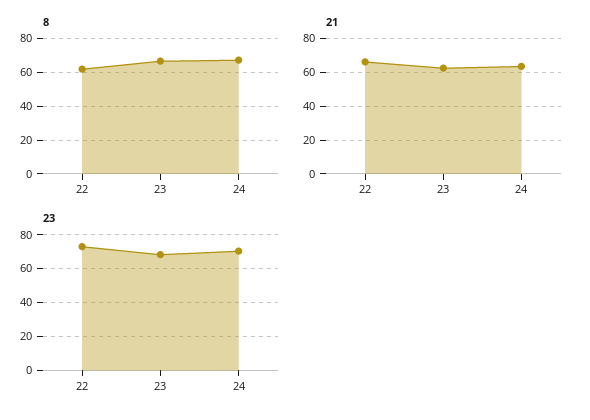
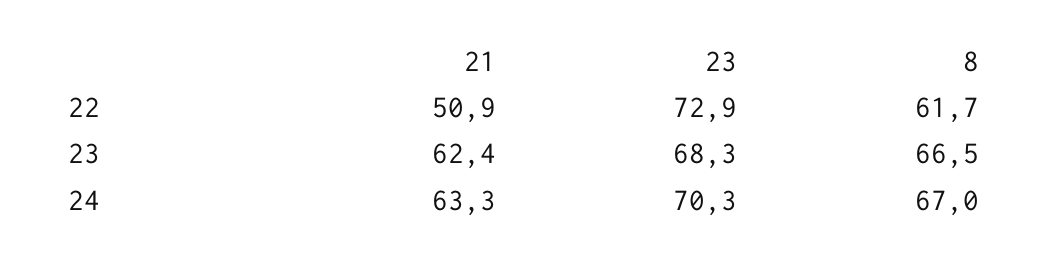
  {
    "8": {
      "22": 61.7,
      "23": 66.5,
      "24": 67
    },
    "21": {
-     "22": 65,
+     "22": 50.9,
      "23": 62.4,
      "24": 63.3
    },
    "23": {
      "22": 72.9,
      "23": 68.3,
      "24": 70.3
    }
  }

